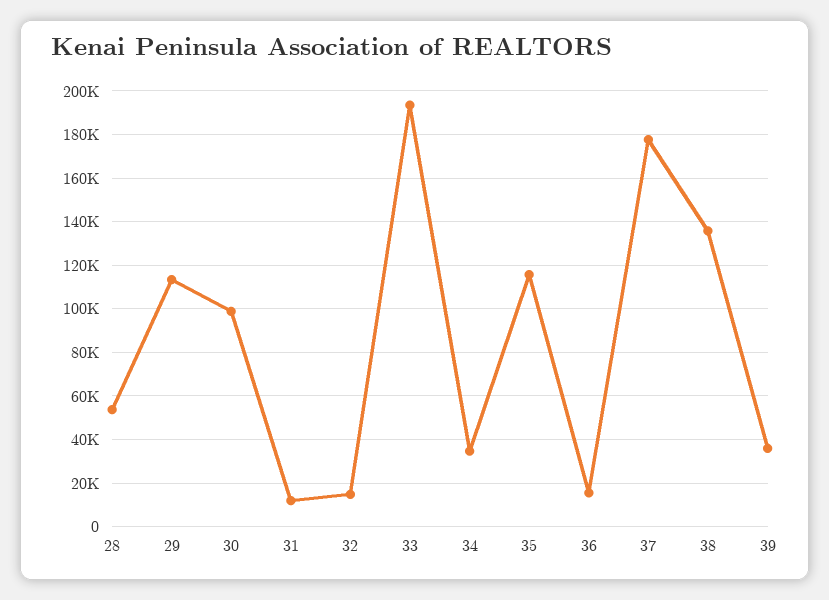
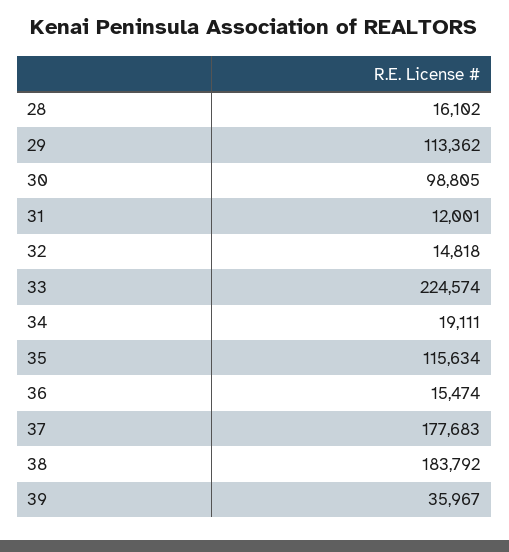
  {
-   "28": 55000,
+   "28": 16102,
    "29": 113362,
    "30": 98805,
    "31": 12001,
    "32": 14818,
-   "33": 195000,
+   "33": 224574,
-   "34": 35000,
+   "34": 19111,
    "35": 115634,
    "36": 15474,
    "37": 177683,
-   "38": 135000,
+   "38": 183792,
    "39": 35967
  }

